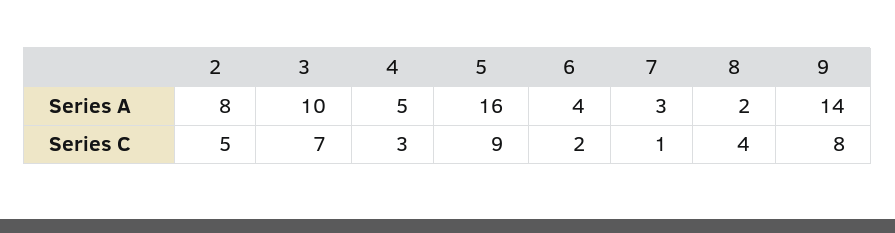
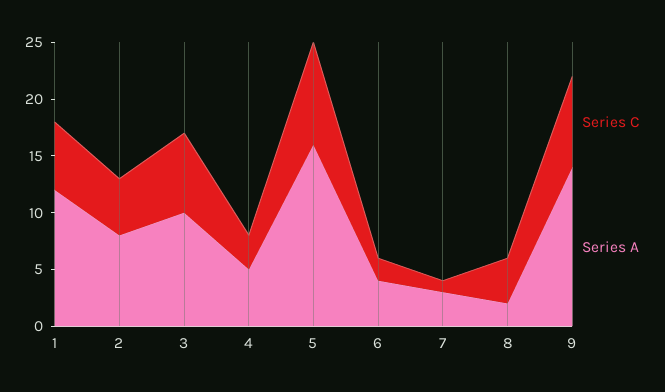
  {
    "Series A": {
      "2": 8,
      "3": 10,
      "4": 5,
      "5": 16,
      "6": 4,
      "7": 3,
      "8": 2,
-     "9": 14
+     "9": 14,
+     "1": 12
    },
    "Series C": {
      "2": 5,
      "3": 7,
      "4": 3,
      "5": 9,
      "6": 2,
      "7": 1,
      "8": 4,
-     "9": 8
+     "9": 8,
+     "1": 6
    }
  }

